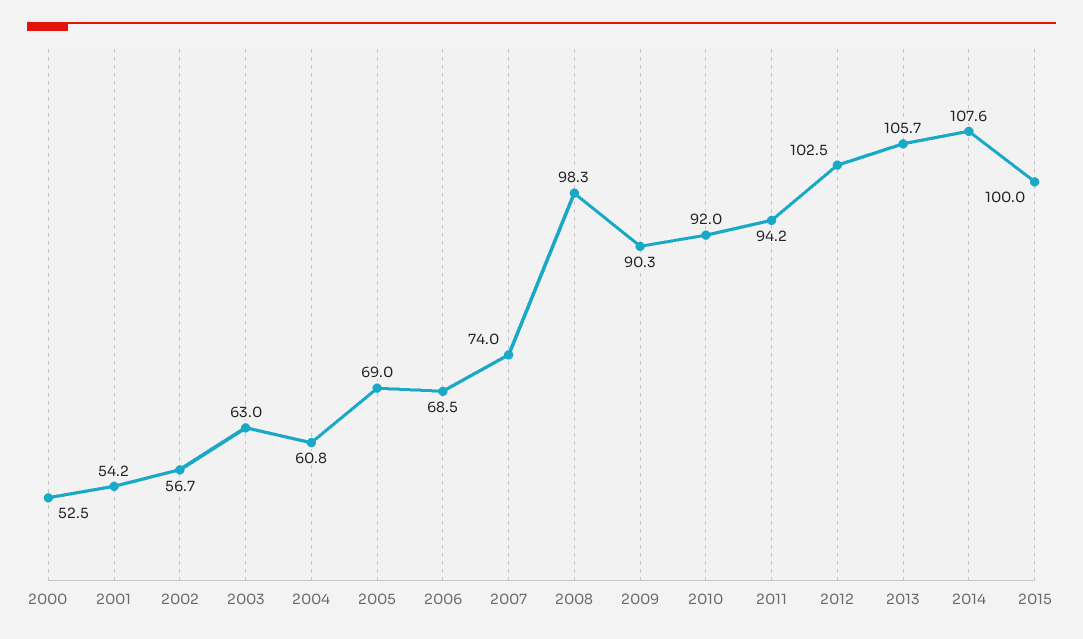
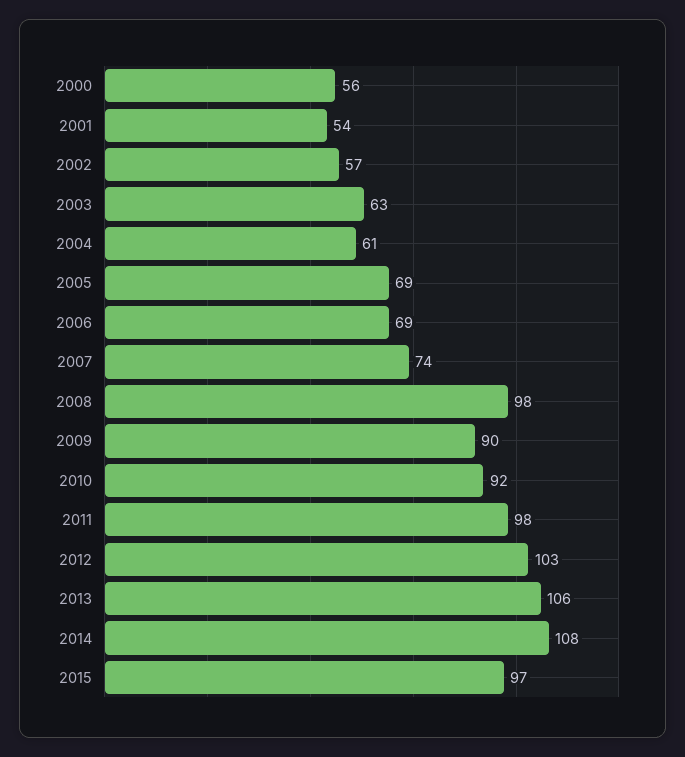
  {
-   "2000": 52.5,
+   "2000": 56,
    "2001": 54.2,
    "2002": 56.7,
    "2003": 63,
    "2004": 60.8,
    "2005": 69,
    "2006": 68.5,
    "2007": 74,
    "2008": 98.3,
    "2009": 90.3,
    "2010": 92,
-   "2011": 94.2,
+   "2011": 98,
    "2012": 102.5,
    "2013": 105.7,
    "2014": 107.6,
-   "2015": 100
+   "2015": 97
  }

